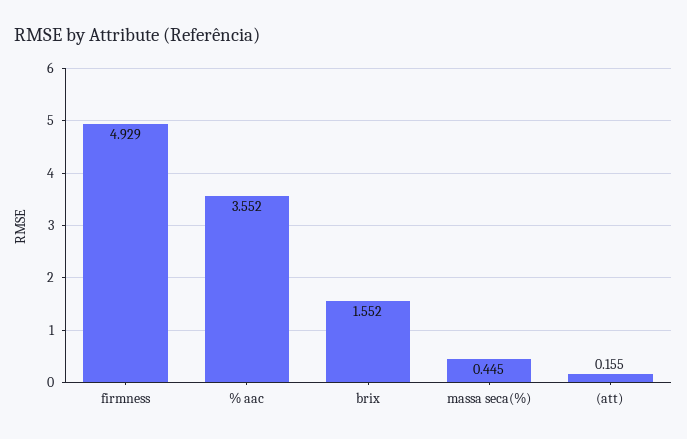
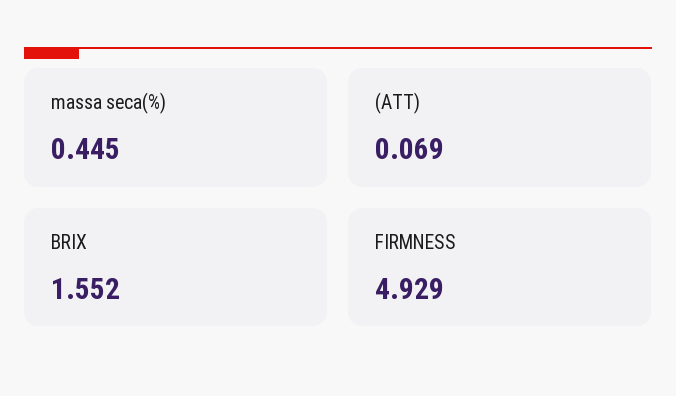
  {
    "firmness": 4.929,
-   "% aac": 3.552,
    "brix": 1.552,
    "massa seca(%)": 0.445,
-   "(att)": 0.155
+   "(att)": 0.069
  }

